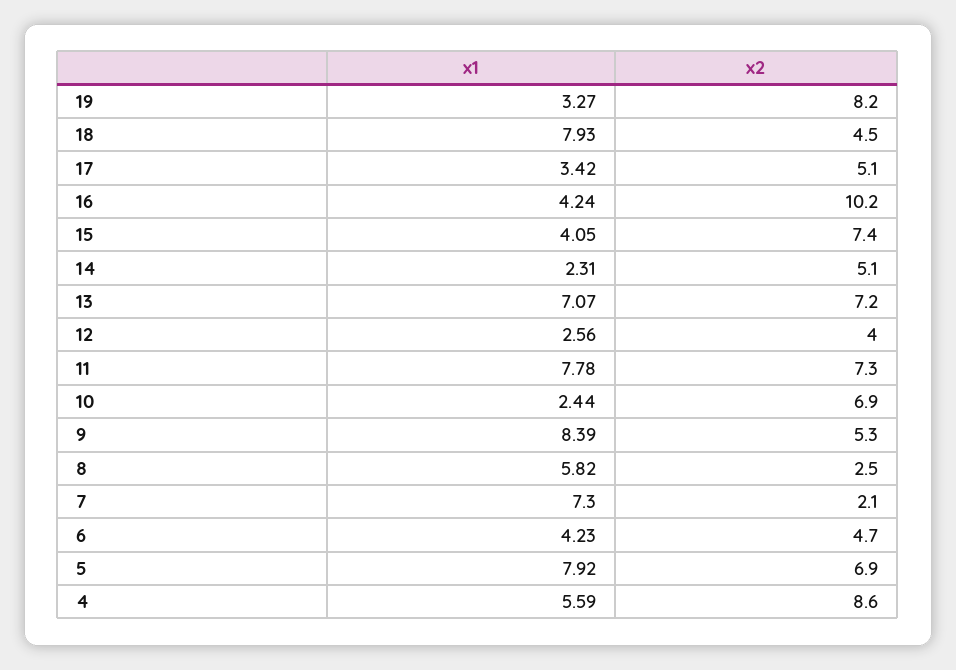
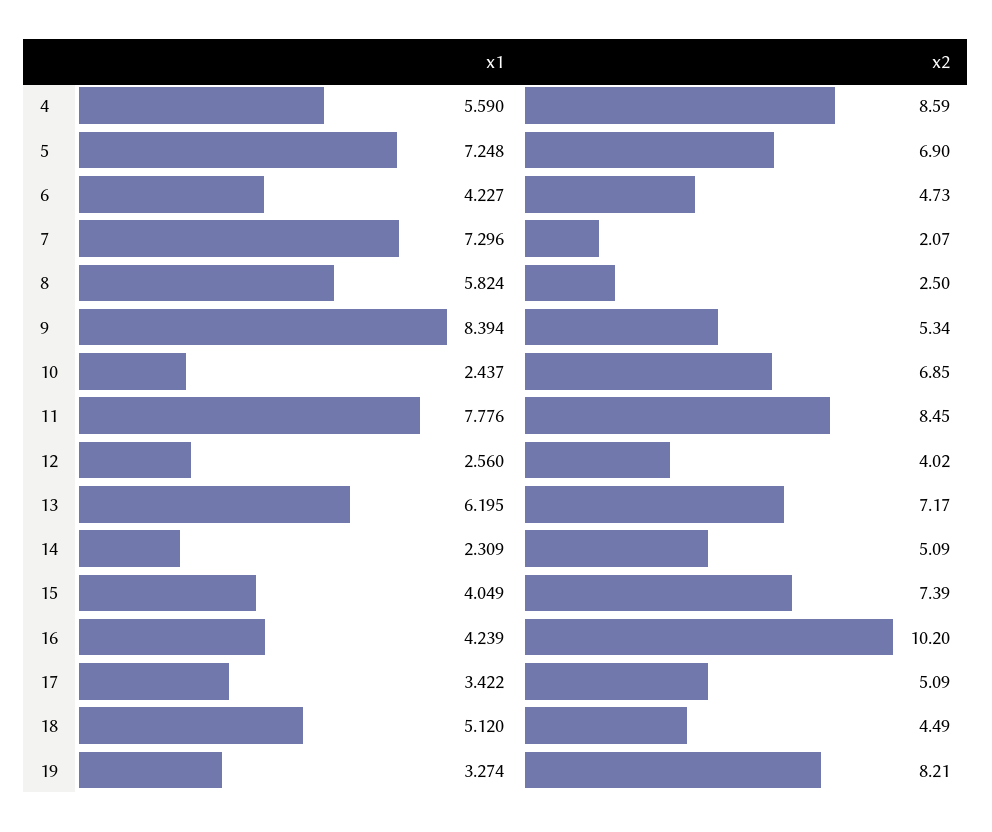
  {
    "x1": {
      "19": 3.274,
-     "18": 7.93,
+     "18": 5.12,
      "17": 3.422,
      "16": 4.239,
      "15": 4.049,
      "14": 2.309,
-     "13": 7.07,
+     "13": 6.195,
      "12": 2.56,
      "11": 7.776,
      "10": 2.437,
      "9": 8.394,
      "8": 5.824,
      "7": 7.296,
      "6": 4.227,
-     "5": 7.92,
+     "5": 7.248,
      "4": 5.59
    },
    "x2": {
      "19": 8.21,
      "18": 4.49,
      "17": 5.09,
      "16": 10.2,
      "15": 7.39,
      "14": 5.09,
      "13": 7.17,
      "12": 4.02,
-     "11": 7.3,
+     "11": 8.45,
      "10": 6.85,
      "9": 5.34,
      "8": 2.5,
      "7": 2.07,
      "6": 4.73,
      "5": 6.9,
      "4": 8.59
    }
  }

